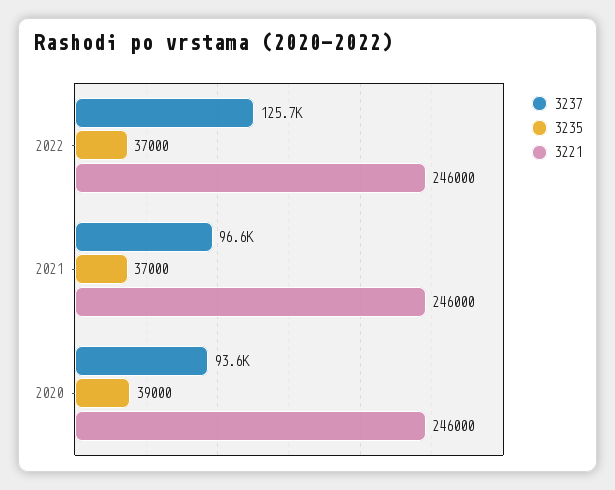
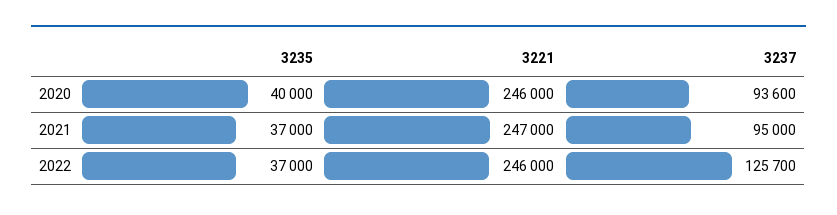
  {
    "3237": {
      "2022": 125700,
-     "2021": 96600,
+     "2021": 95000,
      "2020": 93600
    },
    "3235": {
      "2022": 37000,
      "2021": 37000,
-     "2020": 39000
+     "2020": 40000
    },
    "3221": {
      "2022": 246000,
-     "2021": 246000,
+     "2021": 247000,
      "2020": 246000
    }
  }

